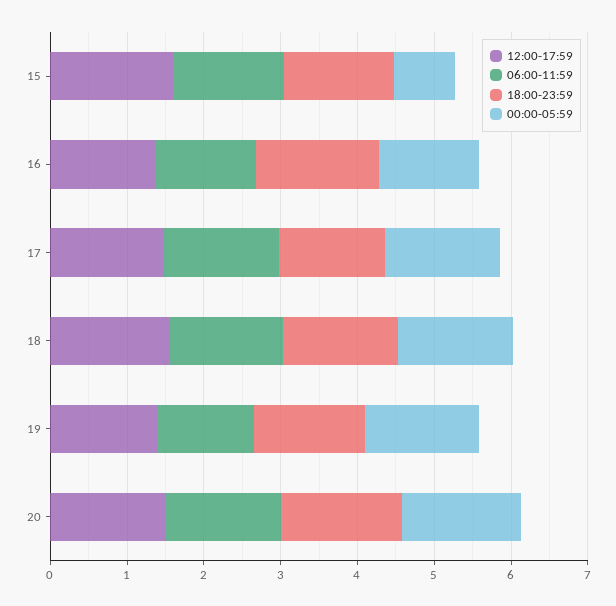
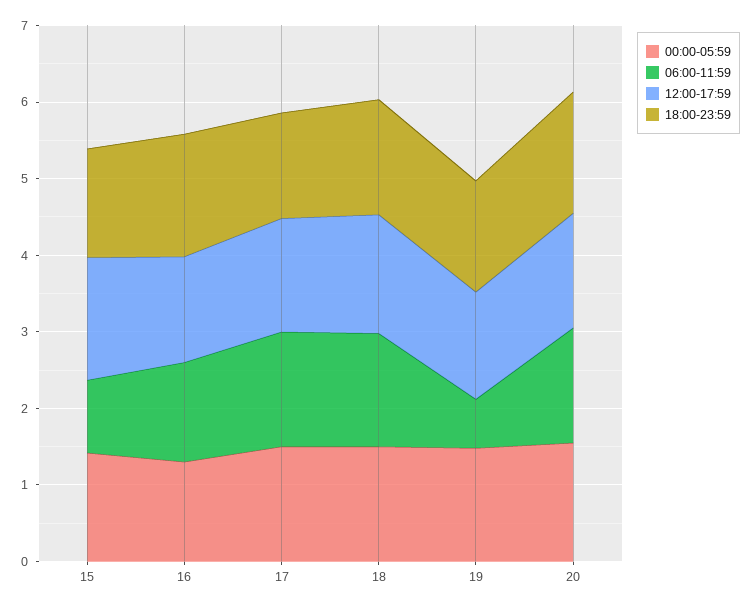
  {
    "12:00-17:59": {
      "15": 1.6,
      "16": 1.4,
      "17": 1.4,
      "18": 1.6,
      "19": 1.4,
      "20": 1.6
    },
    "06:00-11:59": {
-     "15": 1.4,
+     "15": 1,
      "16": 1.4,
      "17": 1.6,
      "18": 1.4,
-     "19": 1.2,
+     "19": 0.6,
      "20": 1.6
    },
    "18:00-23:59": {
      "15": 1.4,
      "16": 1.6,
      "17": 1.4,
      "18": 1.6,
      "19": 1.4,
      "20": 1.6
    },
    "00:00-05:59": {
-     "15": 0.8,
+     "15": 1.4,
      "16": 1.4,
      "17": 1.6,
      "18": 1.6,
      "19": 1.4,
      "20": 1.6
    }
  }

